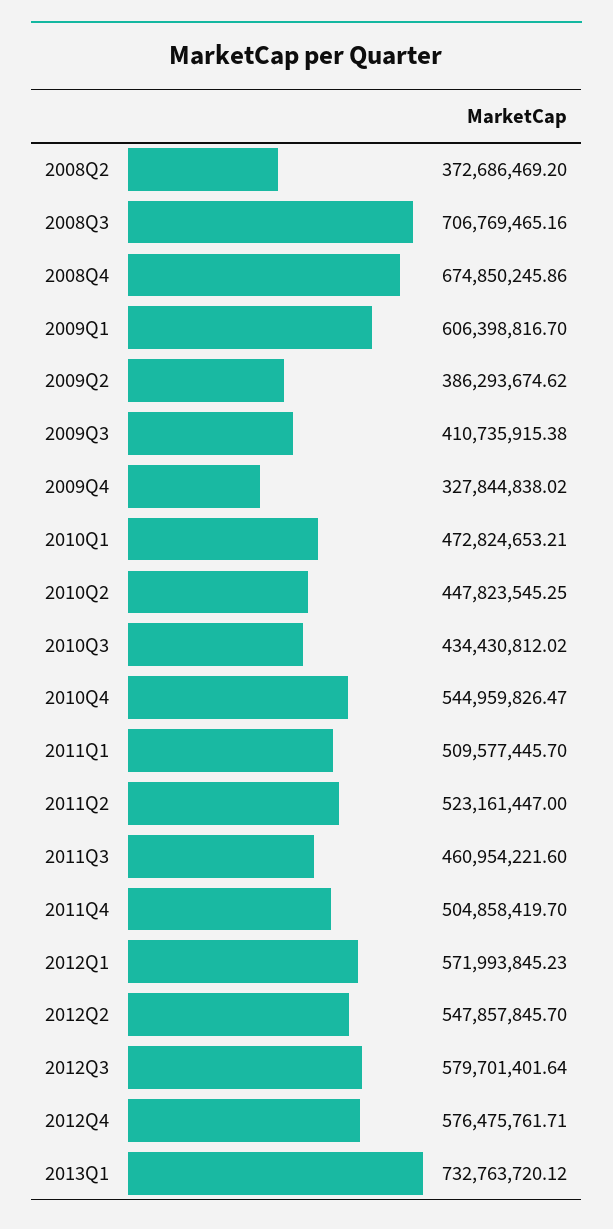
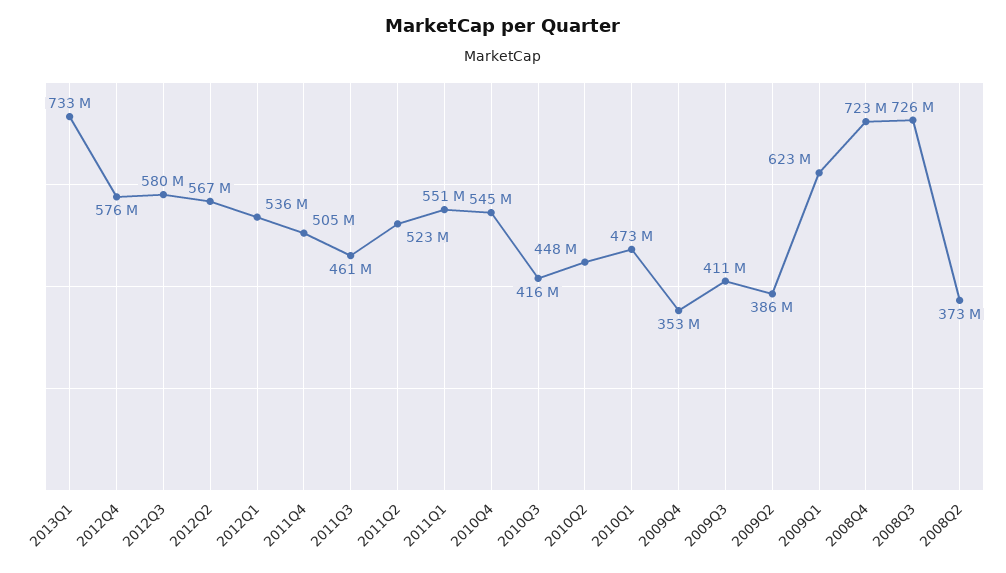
  {
    "2008Q2": 372686469.2,
-   "2008Q3": 706769465.16,
+   "2008Q3": 726000000,
-   "2008Q4": 674850245.86,
+   "2008Q4": 723000000,
-   "2009Q1": 606398816.7,
+   "2009Q1": 623000000,
    "2009Q2": 386293674.62,
    "2009Q3": 410735915.38,
-   "2009Q4": 327844838.02,
+   "2009Q4": 353000000,
    "2010Q1": 472824653.21,
    "2010Q2": 447823545.25,
-   "2010Q3": 434430812.02,
+   "2010Q3": 416000000,
    "2010Q4": 544959826.47,
-   "2011Q1": 509577445.7,
+   "2011Q1": 551000000,
    "2011Q2": 523161447,
    "2011Q3": 460954221.6,
    "2011Q4": 504858419.7,
-   "2012Q1": 571993845.23,
+   "2012Q1": 536000000,
-   "2012Q2": 547857845.7,
+   "2012Q2": 567000000,
    "2012Q3": 579701401.64,
    "2012Q4": 576475761.71,
    "2013Q1": 732763720.12
  }

